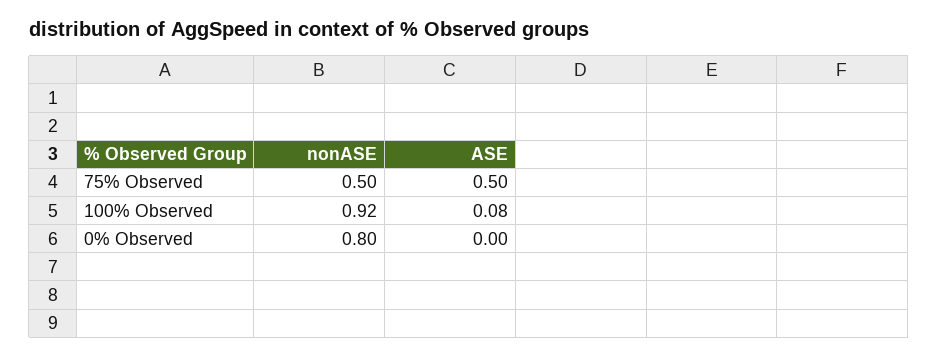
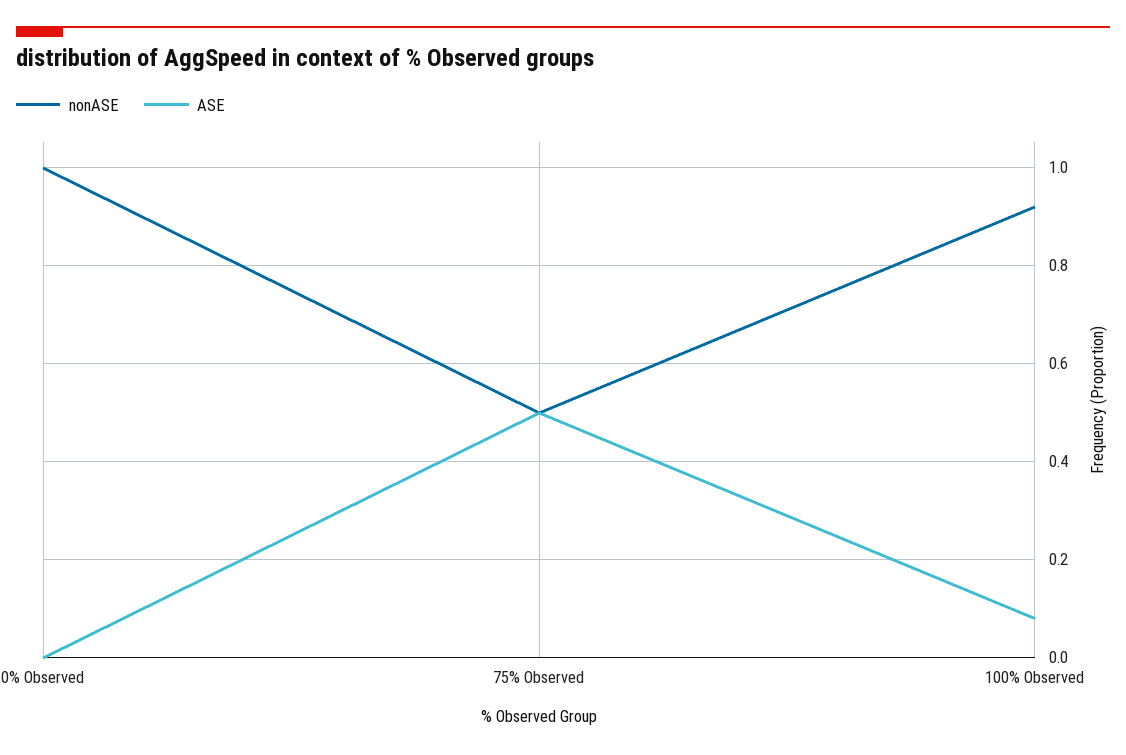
  {
    "nonASE": {
      "75% Observed": 0.5,
      "100% Observed": 0.92,
-     "0% Observed": 0.8
+     "0% Observed": 1
    },
    "ASE": {
      "75% Observed": 0.5,
      "100% Observed": 0.08,
      "0% Observed": 0
    }
  }

